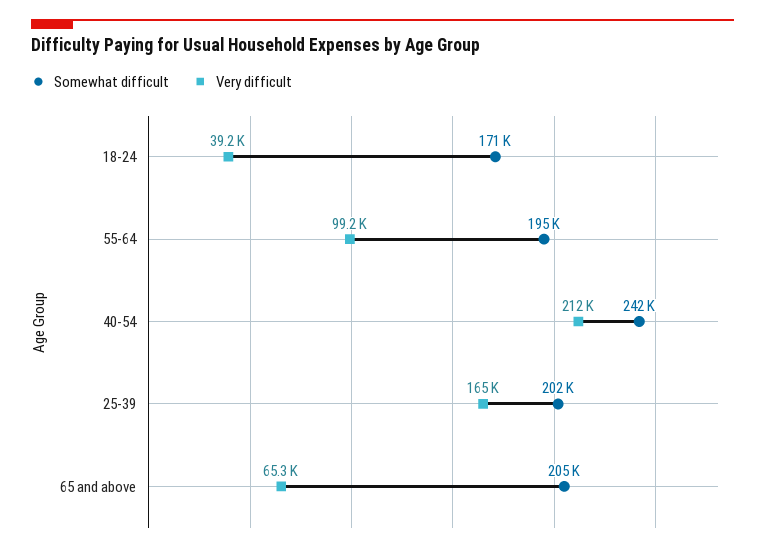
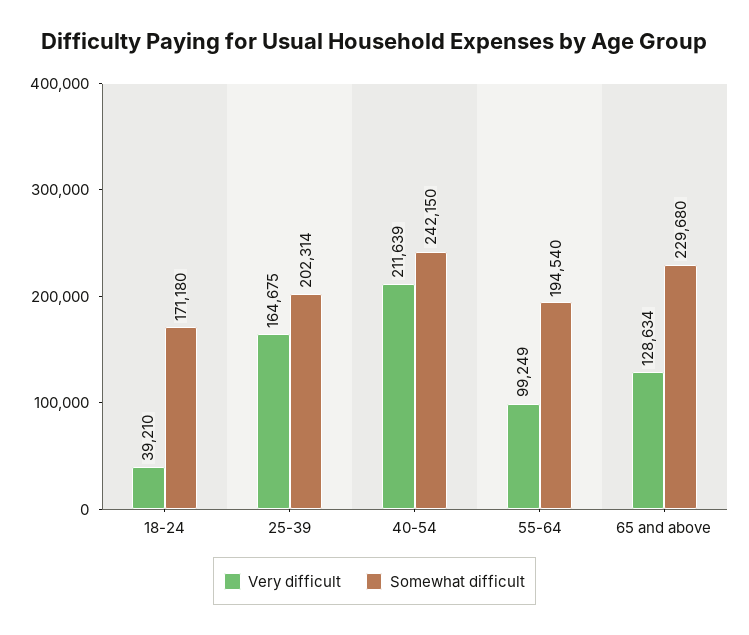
  {
    "Somewhat difficult": {
      "18-24": 171180,
      "55-64": 194540,
      "40-54": 242150,
      "25-39": 202314,
-     "65 and above": 205000
+     "65 and above": 229680
    },
    "Very difficult": {
      "18-24": 39210,
      "55-64": 99249,
      "40-54": 211639,
      "25-39": 164675,
-     "65 and above": 65300
+     "65 and above": 128634
    }
  }

